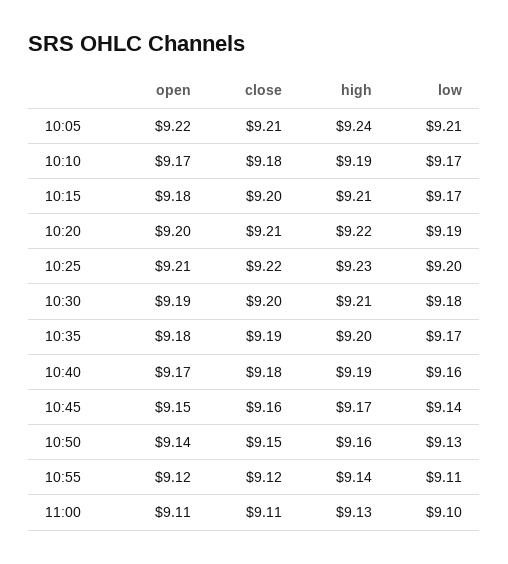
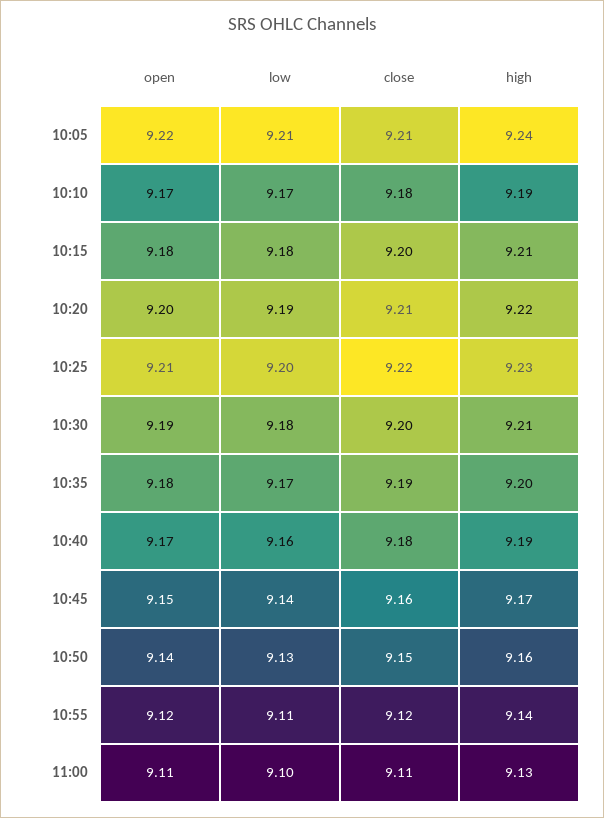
  {
    "open": {
      "10:05": 9.22,
      "10:10": 9.17,
      "10:15": 9.18,
      "10:20": 9.2,
      "10:25": 9.21,
      "10:30": 9.19,
      "10:35": 9.18,
      "10:40": 9.17,
      "10:45": 9.15,
      "10:50": 9.14,
      "10:55": 9.12,
      "11:00": 9.11
    },
    "close": {
      "10:05": 9.21,
      "10:10": 9.18,
      "10:15": 9.2,
      "10:20": 9.21,
      "10:25": 9.22,
      "10:30": 9.2,
      "10:35": 9.19,
      "10:40": 9.18,
      "10:45": 9.16,
      "10:50": 9.15,
      "10:55": 9.12,
      "11:00": 9.11
    },
    "high": {
      "10:05": 9.24,
      "10:10": 9.19,
      "10:15": 9.21,
      "10:20": 9.22,
      "10:25": 9.23,
      "10:30": 9.21,
      "10:35": 9.2,
      "10:40": 9.19,
      "10:45": 9.17,
      "10:50": 9.16,
      "10:55": 9.14,
      "11:00": 9.13
    },
    "low": {
      "10:05": 9.21,
      "10:10": 9.17,
-     "10:15": 9.17,
+     "10:15": 9.18,
      "10:20": 9.19,
      "10:25": 9.2,
      "10:30": 9.18,
      "10:35": 9.17,
      "10:40": 9.16,
      "10:45": 9.14,
      "10:50": 9.13,
      "10:55": 9.11,
      "11:00": 9.1
    }
  }

